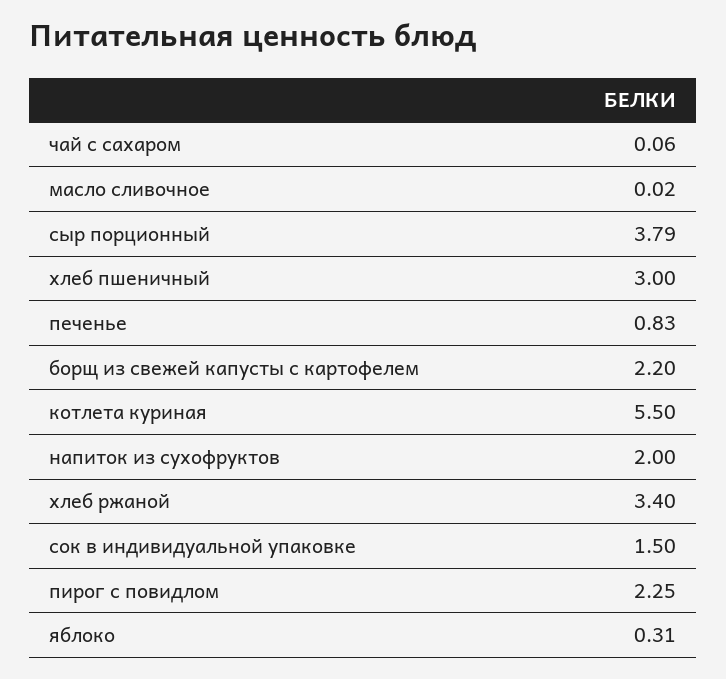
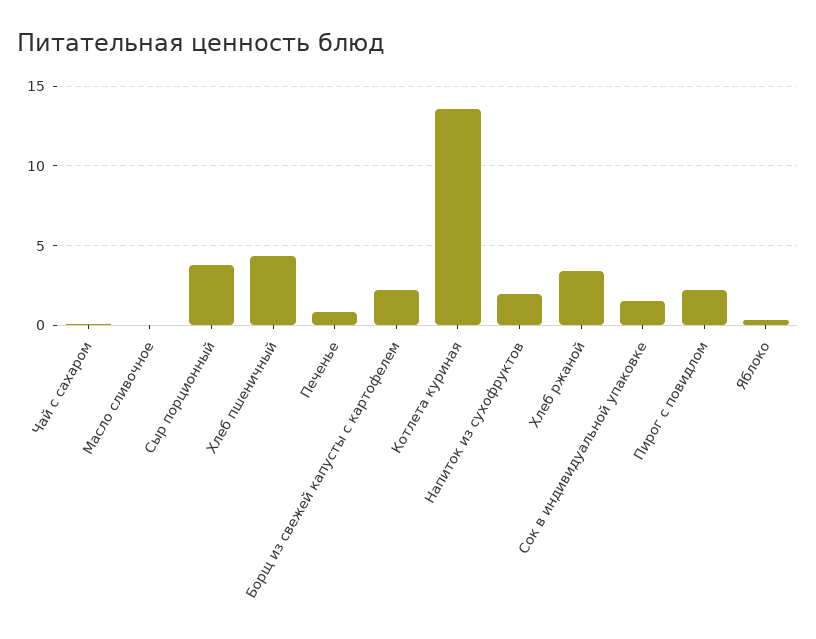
  {
    "чай с сахаром": 0.06,
    "масло сливочное": 0.02,
    "сыр порционный": 3.79,
-   "хлеб пшеничный": 3,
+   "хлеб пшеничный": 4.5,
    "печенье": 0.83,
    "борщ из свежей капусты с картофелем": 2.2,
-   "котлета куриная": 5.5,
+   "котлета куриная": 13.5,
    "напиток из сухофруктов": 2,
    "хлеб ржаной": 3.4,
    "сок в индивидуальной упаковке": 1.5,
    "пирог с повидлом": 2.25,
    "яблоко": 0.31
  }

